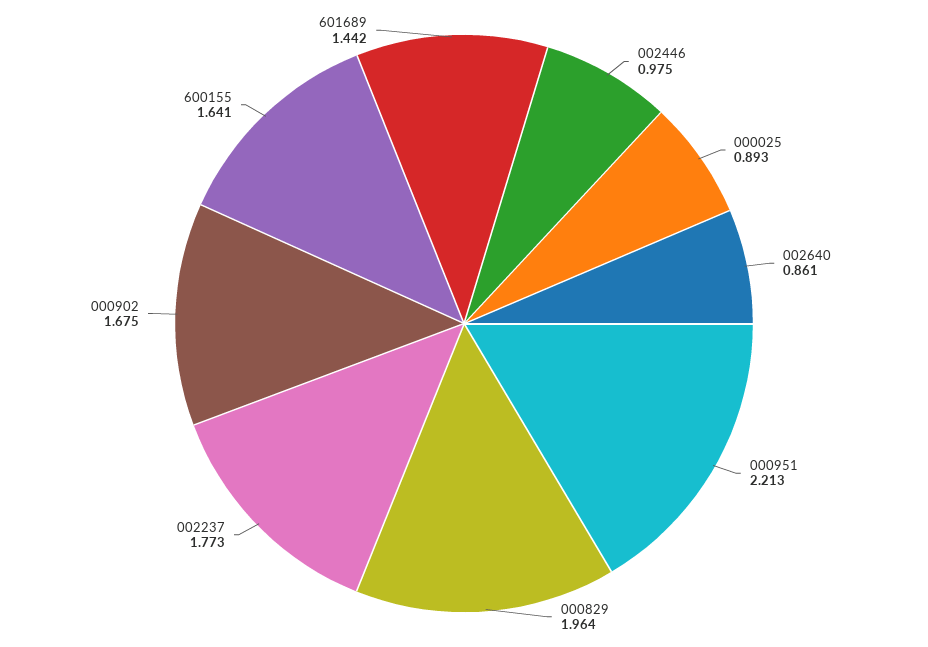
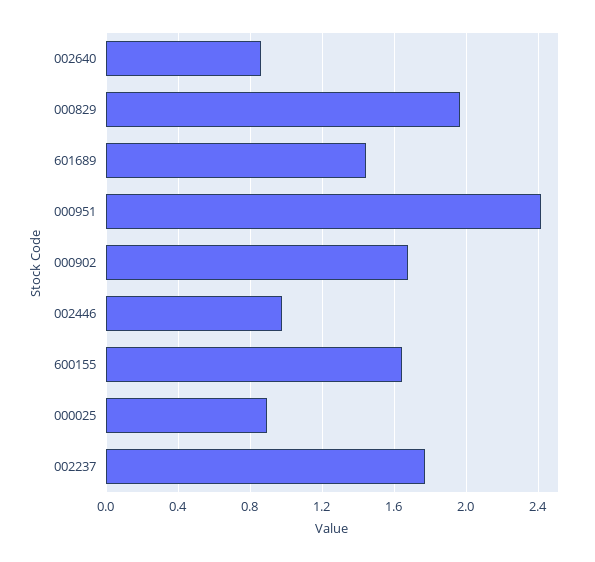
  {
    "002446": 0.975,
    "000025": 0.893,
    "002640": 0.861,
-   "000951": 2.213,
+   "000951": 2.4,
    "000829": 1.964,
    "002237": 1.773,
    "000902": 1.675,
    "600155": 1.641,
    "601689": 1.442
  }

